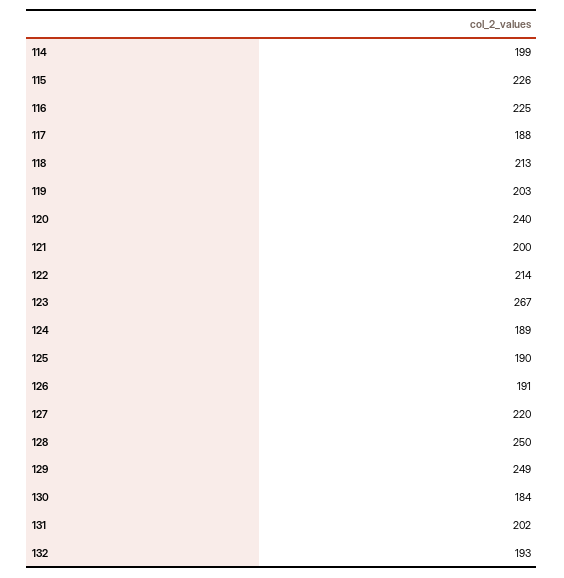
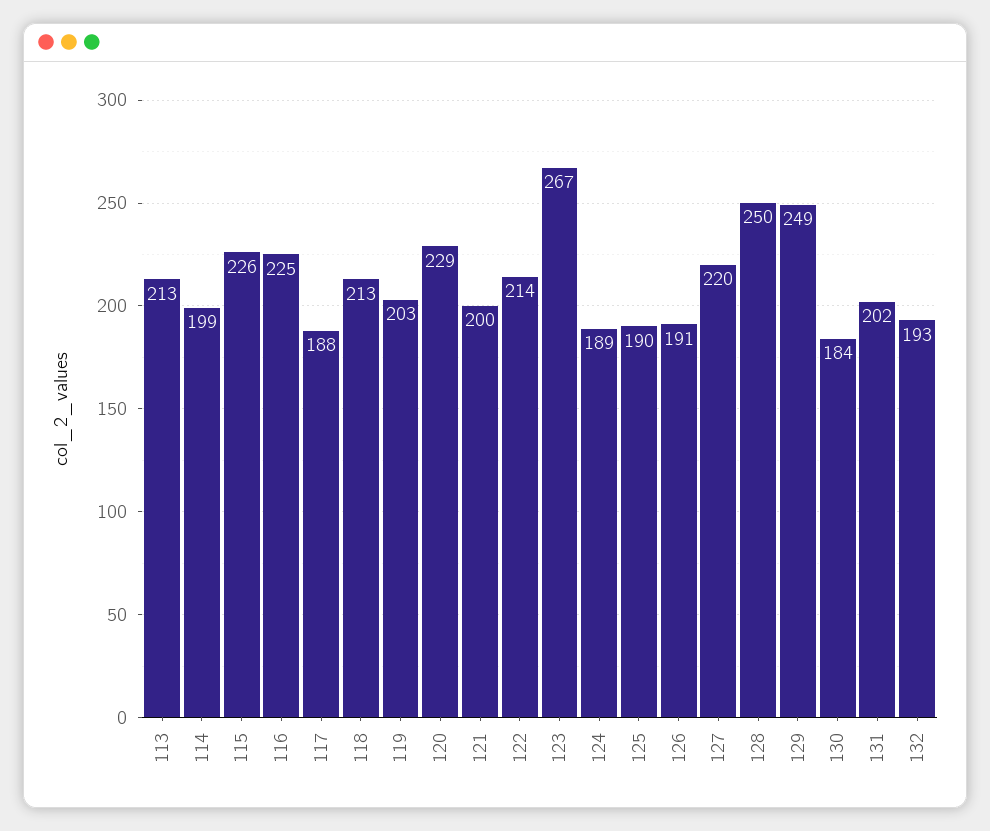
  {
    "114": 199,
    "115": 226,
    "116": 225,
    "117": 188,
    "118": 213,
    "119": 203,
-   "120": 240,
+   "120": 229,
    "121": 200,
    "122": 214,
    "123": 267,
    "124": 189,
    "125": 190,
    "126": 191,
    "127": 220,
    "128": 250,
    "129": 249,
    "130": 184,
    "131": 202,
-   "132": 193
+   "132": 193,
+   "113": 213
  }

